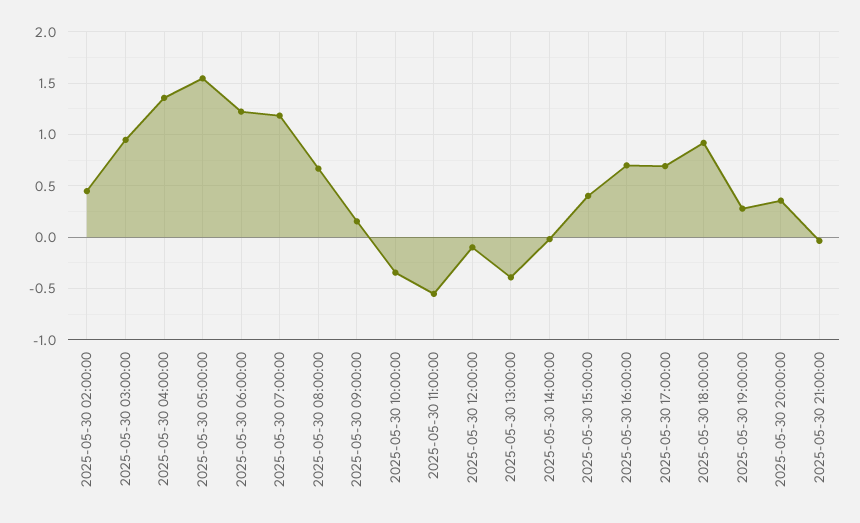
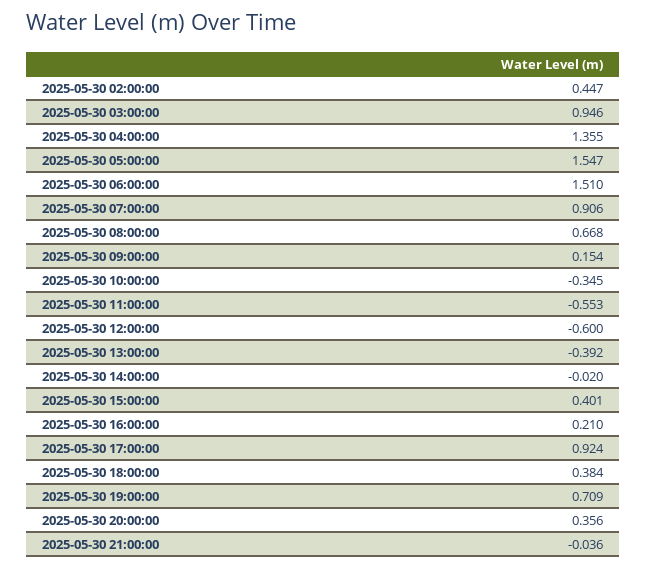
  {
    "2025-05-30 02:00:00": 0.447,
    "2025-05-30 03:00:00": 0.946,
    "2025-05-30 04:00:00": 1.355,
    "2025-05-30 05:00:00": 1.547,
-   "2025-05-30 06:00:00": 1.2,
+   "2025-05-30 06:00:00": 1.51,
-   "2025-05-30 07:00:00": 1.2,
+   "2025-05-30 07:00:00": 0.906,
    "2025-05-30 08:00:00": 0.668,
    "2025-05-30 09:00:00": 0.154,
    "2025-05-30 10:00:00": -0.345,
    "2025-05-30 11:00:00": -0.553,
-   "2025-05-30 12:00:00": -0.1,
+   "2025-05-30 12:00:00": -0.6,
    "2025-05-30 13:00:00": -0.392,
    "2025-05-30 14:00:00": -0.02,
    "2025-05-30 15:00:00": 0.401,
-   "2025-05-30 16:00:00": 0.7,
+   "2025-05-30 16:00:00": 0.21,
-   "2025-05-30 17:00:00": 0.7,
+   "2025-05-30 17:00:00": 0.924,
-   "2025-05-30 18:00:00": 0.9,
+   "2025-05-30 18:00:00": 0.384,
-   "2025-05-30 19:00:00": 0.3,
+   "2025-05-30 19:00:00": 0.709,
    "2025-05-30 20:00:00": 0.356,
    "2025-05-30 21:00:00": -0.036
  }

